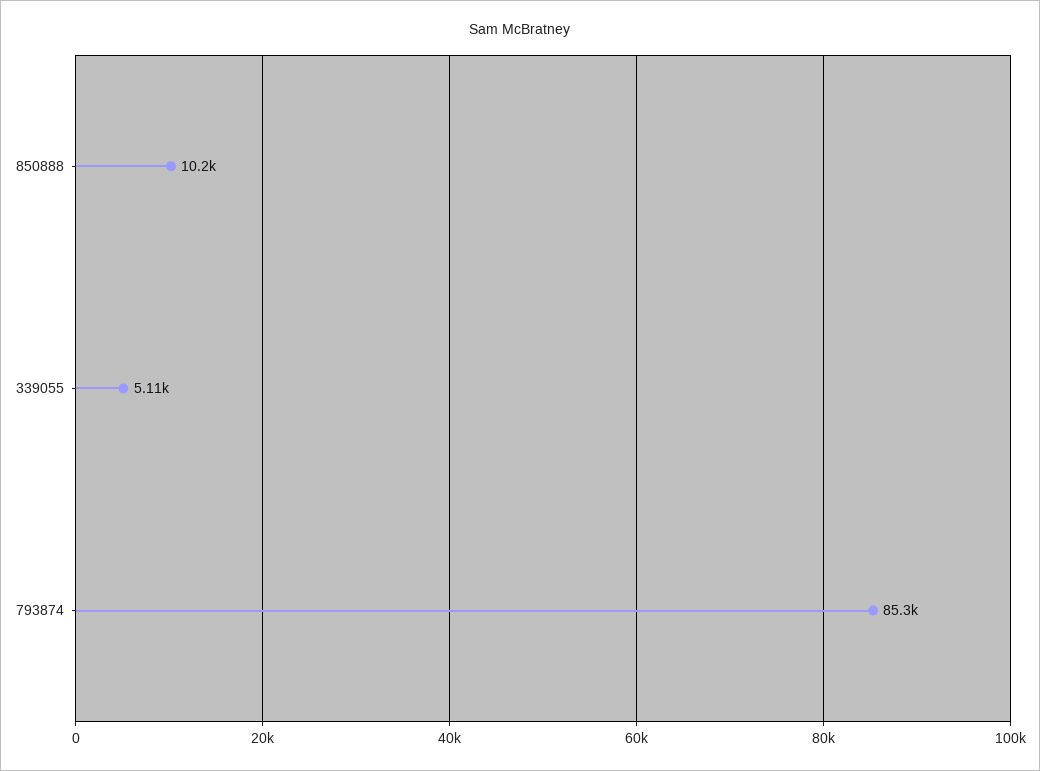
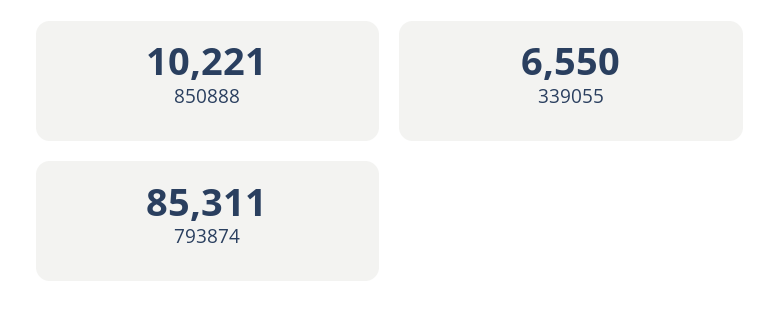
  {
    "850888": 10221,
-   "339055": 5110,
+   "339055": 6550,
    "793874": 85311
  }

